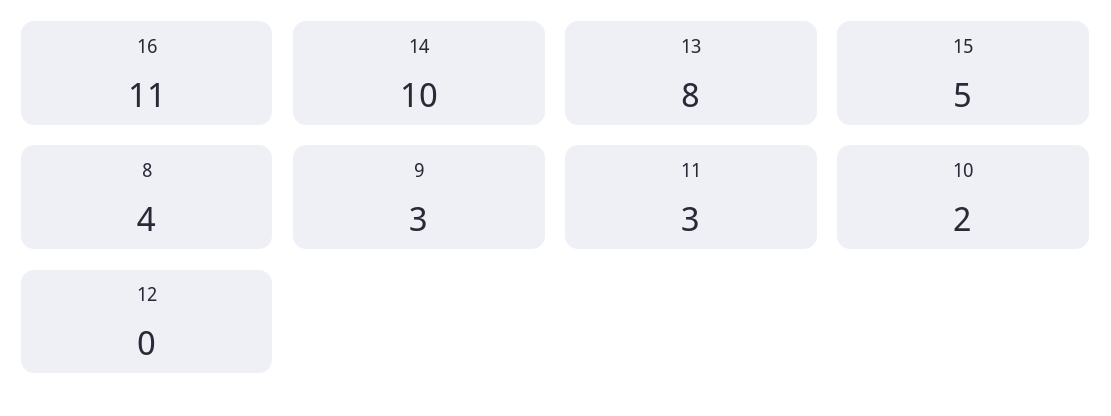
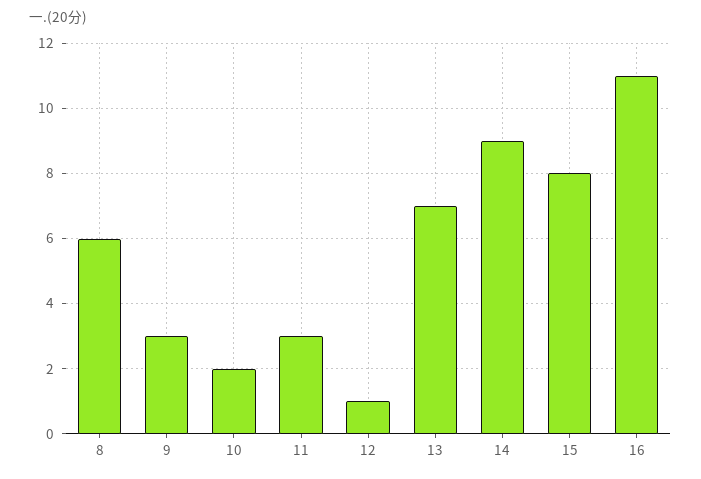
  {
    "16": 11,
-   "14": 10,
+   "14": 9,
-   "13": 8,
+   "13": 7,
-   "15": 5,
+   "15": 8,
-   "8": 4,
+   "8": 6,
    "9": 3,
    "11": 3,
    "10": 2,
-   "12": 0
+   "12": 1
  }

